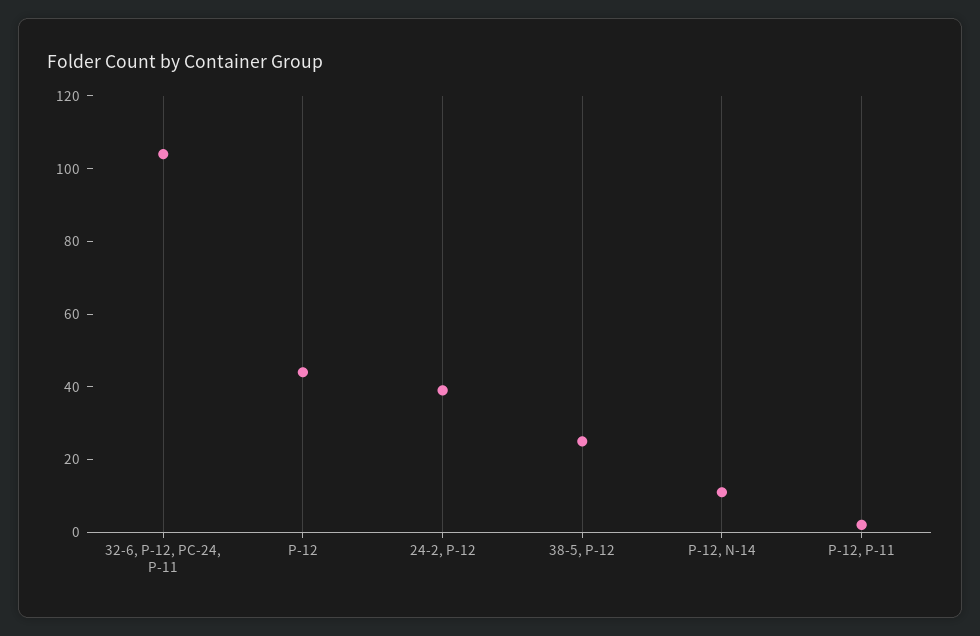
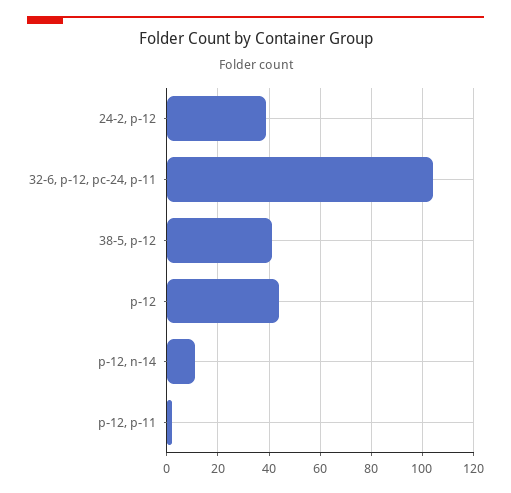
  {
    "32-6, P-12, PC-24, P-11": 105,
    "P-12": 45,
    "24-2, P-12": 40,
-   "38-5, P-12": 25,
+   "38-5, P-12": 40,
    "P-12, N-14": 10,
    "P-12, P-11": 0
  }

